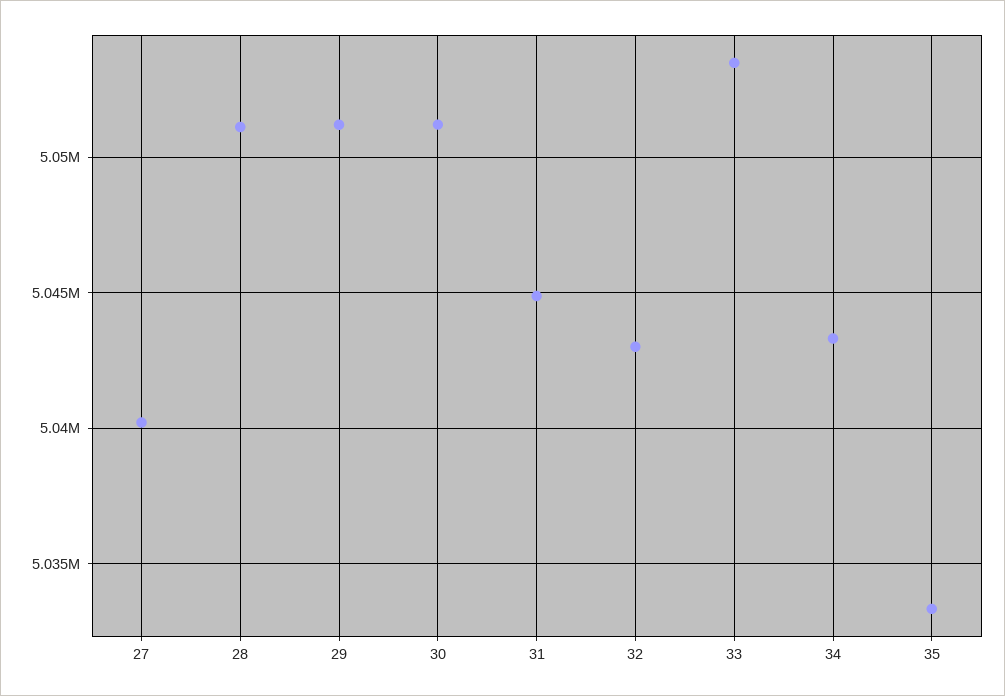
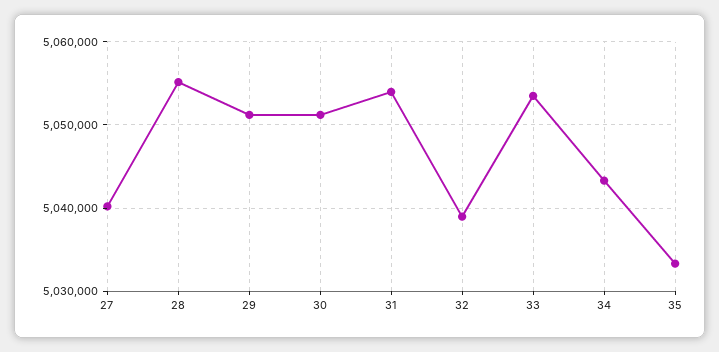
  {
    "27": 5040000,
-   "28": 5051000,
+   "28": 5055000,
    "29": 5051000,
    "30": 5051000,
-   "31": 5045000,
+   "31": 5054000,
-   "32": 5043000,
+   "32": 5039000,
    "33": 5053500,
    "34": 5043500,
    "35": 5033500
  }

